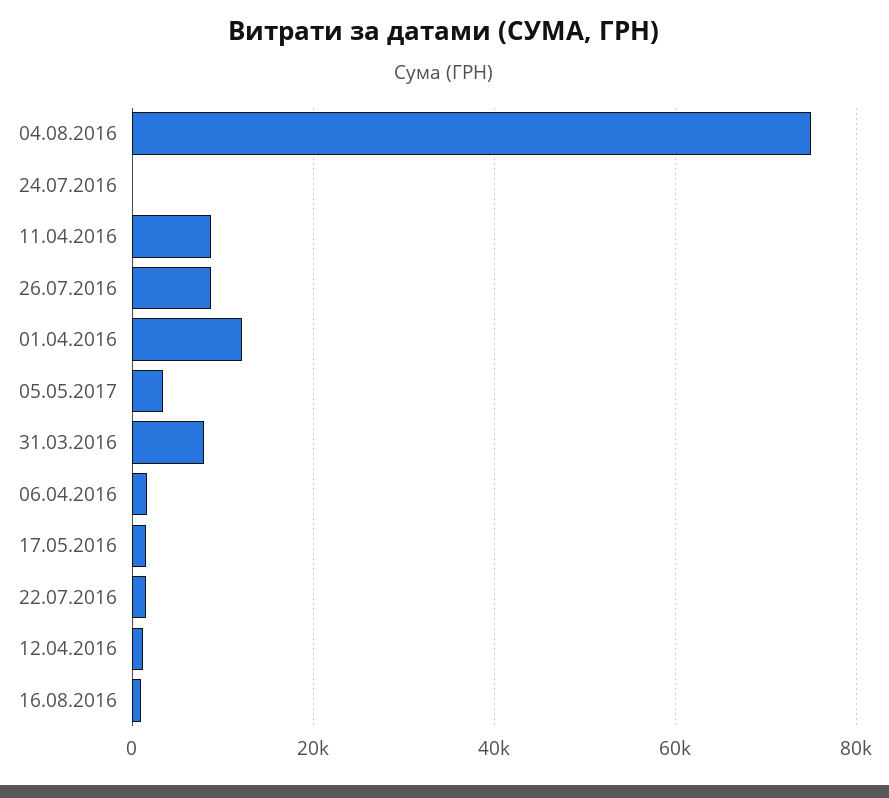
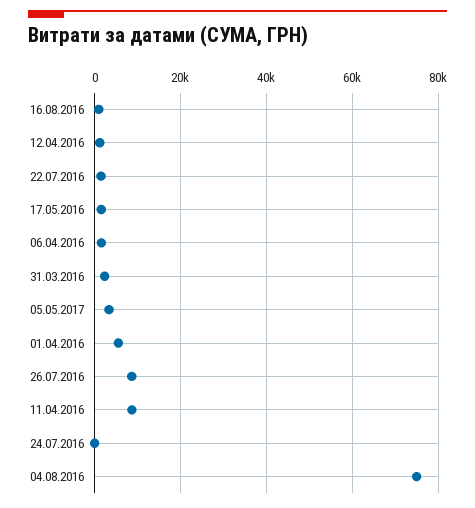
  {
    "04.08.2016": 74000,
    "24.07.2016": 0,
    "11.04.2016": 8000,
    "26.07.2016": 8000,
-   "01.04.2016": 12000,
+   "01.04.2016": 6000,
    "05.05.2017": 4000,
-   "31.03.2016": 8000,
+   "31.03.2016": 2000,
    "06.04.2016": 2000,
    "17.05.2016": 2000,
    "22.07.2016": 2000,
    "12.04.2016": 2000,
    "16.08.2016": 0
  }

